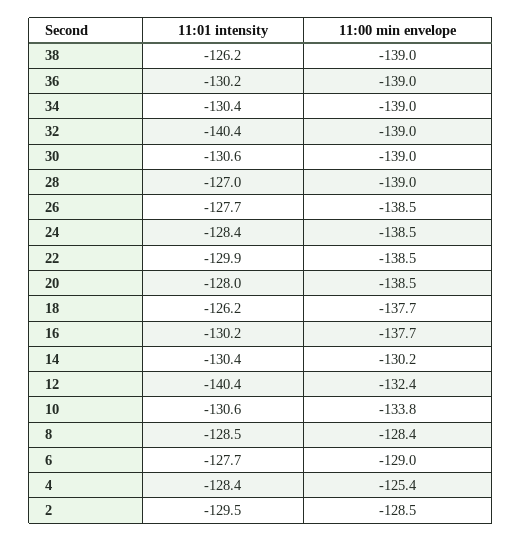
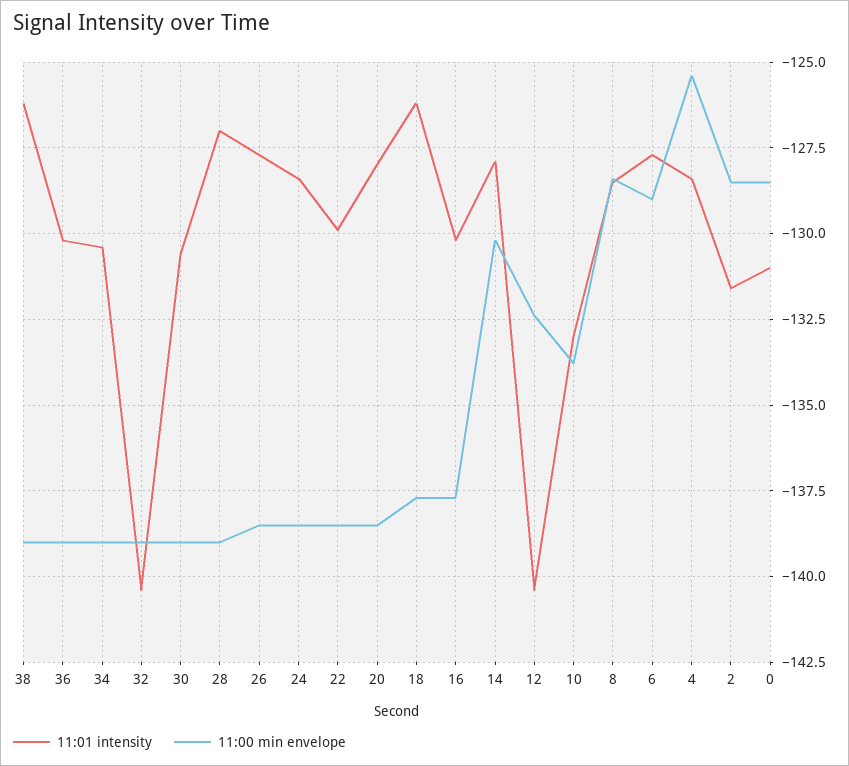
  {
    "11:01 intensity": {
      "38": -126.2,
      "36": -130.2,
      "34": -130.4,
      "32": -140.4,
      "30": -130.6,
      "28": -127,
      "26": -127.7,
      "24": -128.4,
      "22": -129.9,
      "20": -128,
      "18": -126.2,
      "16": -130.2,
-     "14": -130.4,
+     "14": -128,
      "12": -140.4,
-     "10": -130.6,
+     "10": -133,
      "8": -128.5,
      "6": -127.7,
      "4": -128.4,
-     "2": -129.5
+     "2": -131.5,
+     "0": -131
    },
    "11:00 min envelope": {
      "38": -139,
      "36": -139,
      "34": -139,
      "32": -139,
      "30": -139,
      "28": -139,
      "26": -138.5,
      "24": -138.5,
      "22": -138.5,
      "20": -138.5,
      "18": -137.7,
      "16": -137.7,
      "14": -130.2,
      "12": -132.4,
      "10": -133.8,
      "8": -128.4,
      "6": -129,
      "4": -125.4,
-     "2": -128.5
+     "2": -128.5,
+     "0": -128.5
    }
  }

